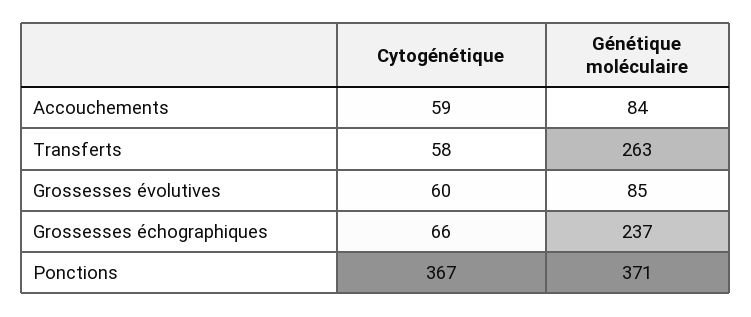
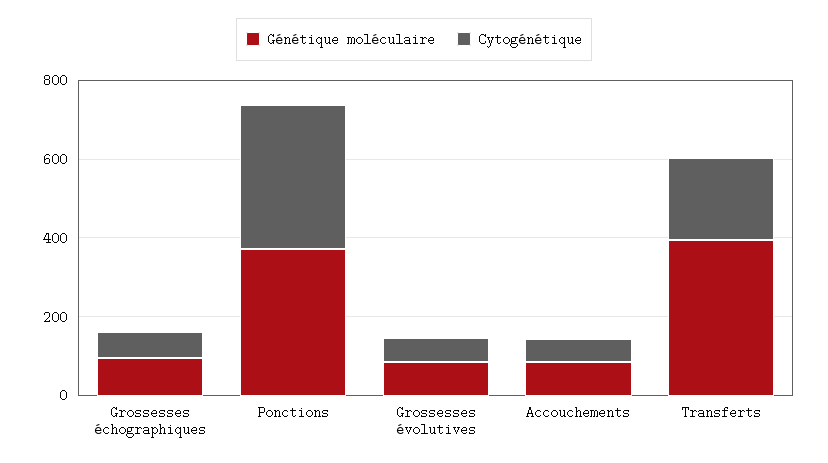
  {
    "Cytogénétique": {
      "Accouchements": 59,
-     "Transferts": 58,
+     "Transferts": 200,
      "Grossesses évolutives": 60,
      "Grossesses échographiques": 66,
      "Ponctions": 367
    },
    "Génétique moléculaire": {
      "Accouchements": 84,
-     "Transferts": 263,
+     "Transferts": 400,
      "Grossesses évolutives": 85,
-     "Grossesses échographiques": 237,
+     "Grossesses échographiques": 100,
      "Ponctions": 371
    }
  }

